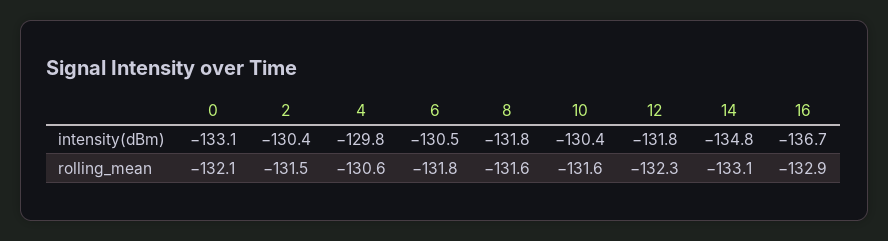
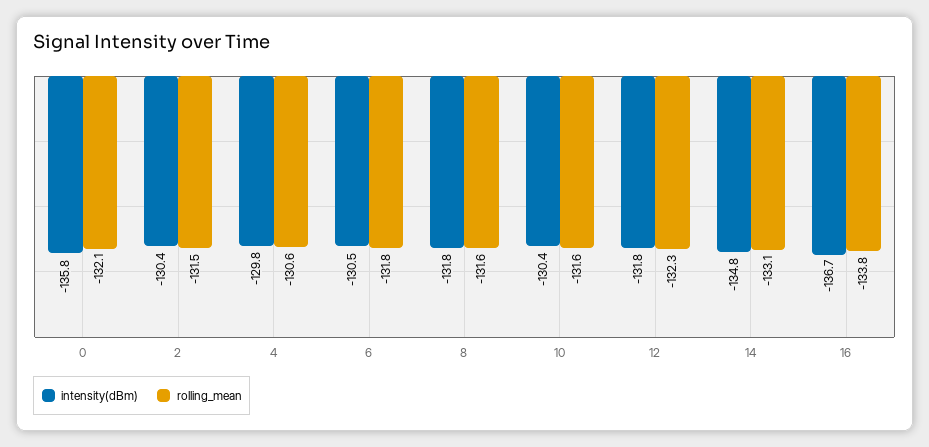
  {
    "intensity(dBm)": {
-     "0": -133.1,
+     "0": -135.8,
      "2": -130.4,
      "4": -129.8,
      "6": -130.5,
      "8": -131.8,
      "10": -130.4,
      "12": -131.8,
      "14": -134.8,
      "16": -136.7
    },
    "rolling_mean": {
      "0": -132.1,
      "2": -131.5,
      "4": -130.6,
      "6": -131.8,
      "8": -131.6,
      "10": -131.6,
      "12": -132.3,
      "14": -133.1,
-     "16": -132.9
+     "16": -133.8
    }
  }

